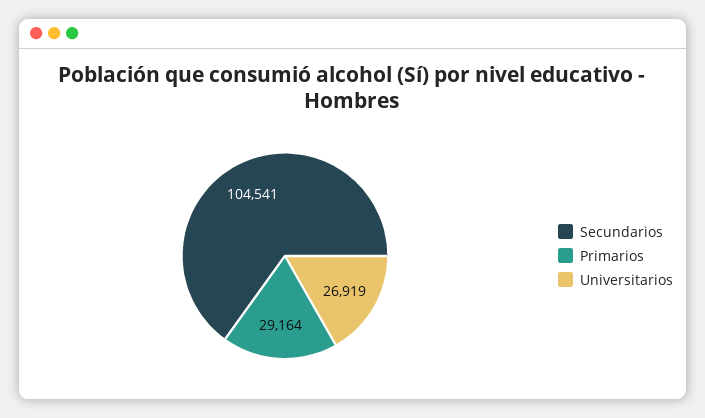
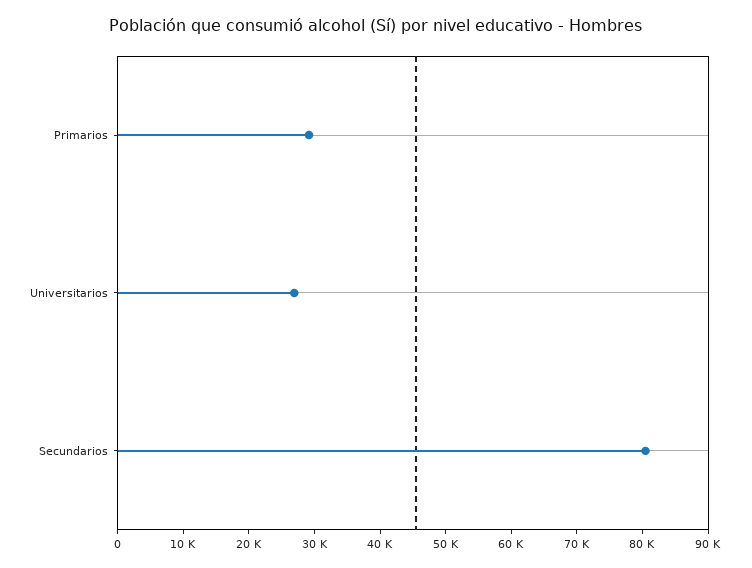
  {
-   "Secundarios": 104541,
+   "Secundarios": 80000,
    "Primarios": 29164,
    "Universitarios": 26919
  }

